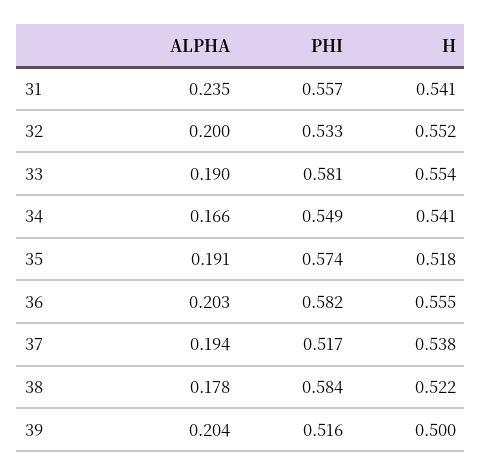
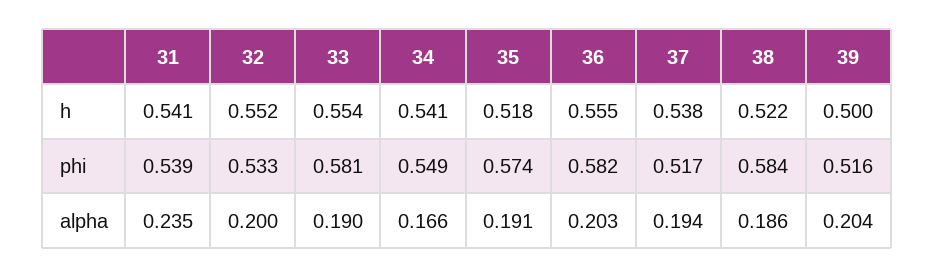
  {
    "ALPHA": {
      "31": 0.235,
      "32": 0.2,
      "33": 0.19,
      "34": 0.166,
      "35": 0.191,
      "36": 0.203,
      "37": 0.194,
-     "38": 0.178,
+     "38": 0.186,
      "39": 0.204
    },
    "PHI": {
-     "31": 0.557,
+     "31": 0.539,
      "32": 0.533,
      "33": 0.581,
      "34": 0.549,
      "35": 0.574,
      "36": 0.582,
      "37": 0.517,
      "38": 0.584,
      "39": 0.516
    },
    "H": {
      "31": 0.541,
      "32": 0.552,
      "33": 0.554,
      "34": 0.541,
      "35": 0.518,
      "36": 0.555,
      "37": 0.538,
      "38": 0.522,
      "39": 0.5
    }
  }

